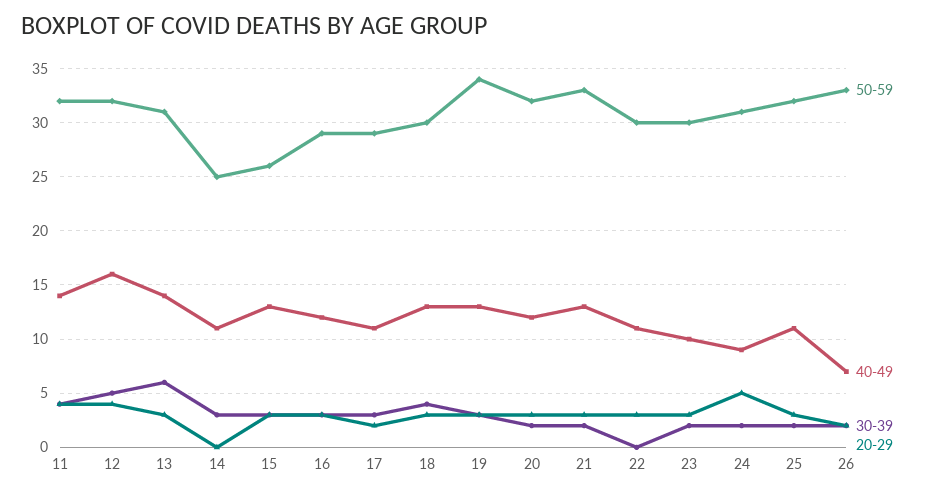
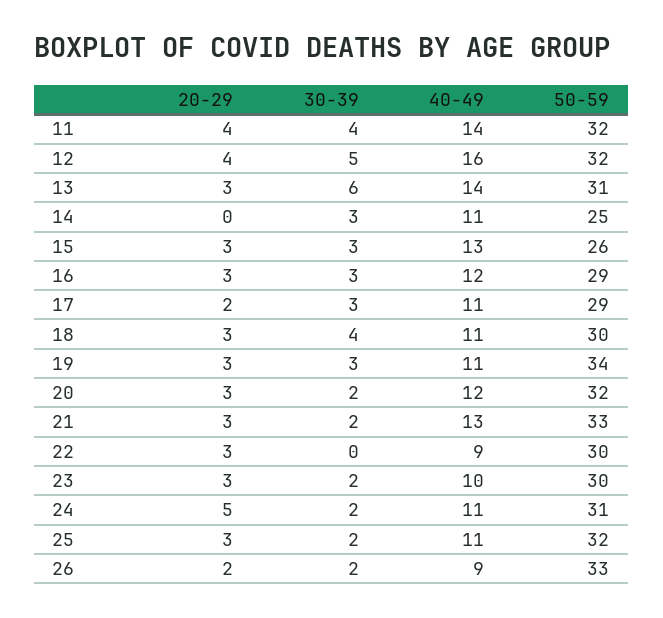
  {
    "50-59": {
      "11": 32,
      "12": 32,
      "13": 31,
      "14": 25,
      "15": 26,
      "16": 29,
      "17": 29,
      "18": 30,
      "19": 34,
      "20": 32,
      "21": 33,
      "22": 30,
      "23": 30,
      "24": 31,
      "25": 32,
      "26": 33
    },
    "40-49": {
      "11": 14,
      "12": 16,
      "13": 14,
      "14": 11,
      "15": 13,
      "16": 12,
      "17": 11,
-     "18": 13,
+     "18": 11,
-     "19": 13,
+     "19": 11,
      "20": 12,
      "21": 13,
-     "22": 11,
+     "22": 9,
      "23": 10,
-     "24": 9,
+     "24": 11,
      "25": 11,
-     "26": 7
+     "26": 9
    },
    "30-39": {
      "11": 4,
      "12": 5,
      "13": 6,
      "14": 3,
      "15": 3,
      "16": 3,
      "17": 3,
      "18": 4,
      "19": 3,
      "20": 2,
      "21": 2,
      "22": 0,
      "23": 2,
      "24": 2,
      "25": 2,
      "26": 2
    },
    "20-29": {
      "11": 4,
      "12": 4,
      "13": 3,
      "14": 0,
      "15": 3,
      "16": 3,
      "17": 2,
      "18": 3,
      "19": 3,
      "20": 3,
      "21": 3,
      "22": 3,
      "23": 3,
      "24": 5,
      "25": 3,
      "26": 2
    }
  }

